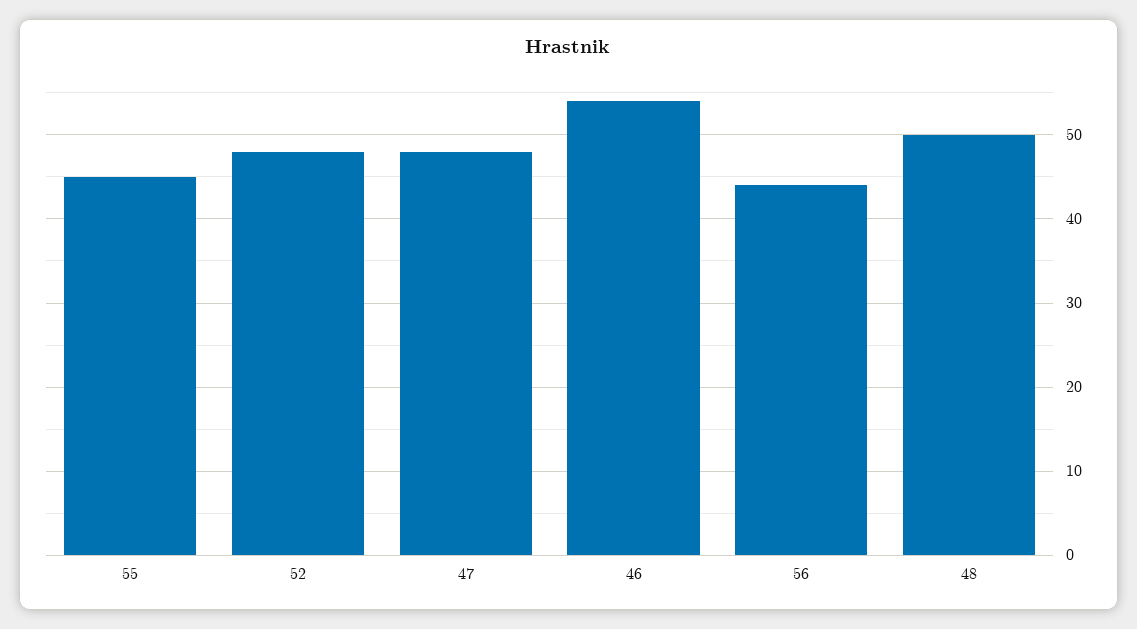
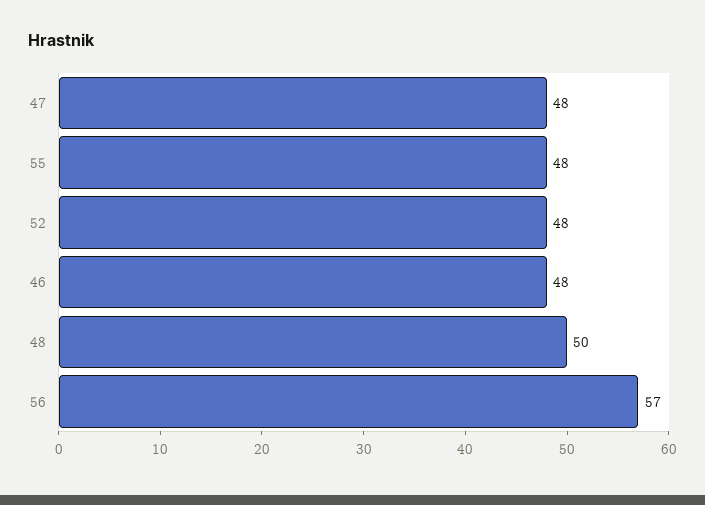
  {
-   "55": 45,
+   "55": 48,
    "52": 48,
    "47": 48,
-   "46": 54,
+   "46": 48,
-   "56": 44,
+   "56": 57,
    "48": 50
  }

